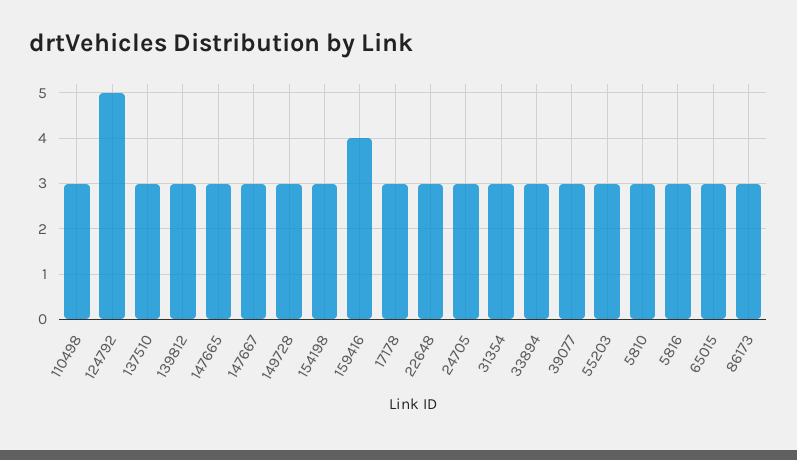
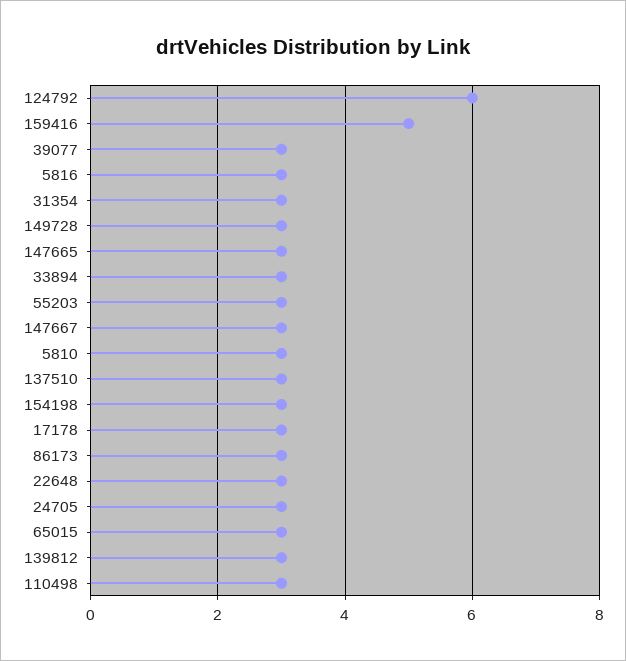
  {
    "110498": 3,
-   "124792": 5,
+   "124792": 6,
    "137510": 3,
    "139812": 3,
    "147665": 3,
    "147667": 3,
    "149728": 3,
    "154198": 3,
-   "159416": 4,
+   "159416": 5,
    "17178": 3,
    "22648": 3,
    "24705": 3,
    "31354": 3,
    "33894": 3,
    "39077": 3,
    "55203": 3,
    "5810": 3,
    "5816": 3,
    "65015": 3,
    "86173": 3
  }

